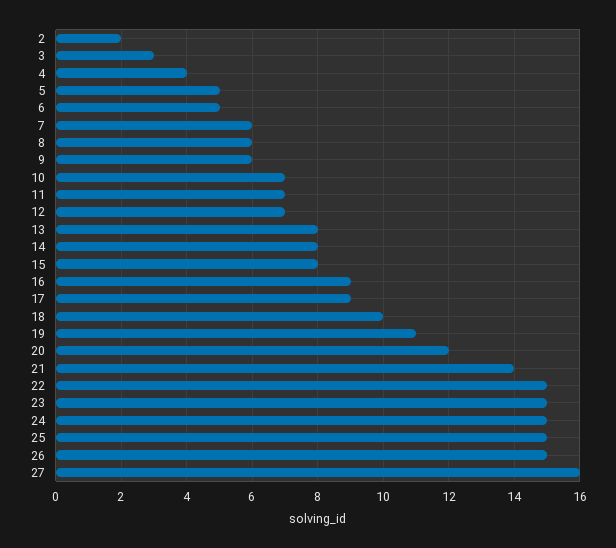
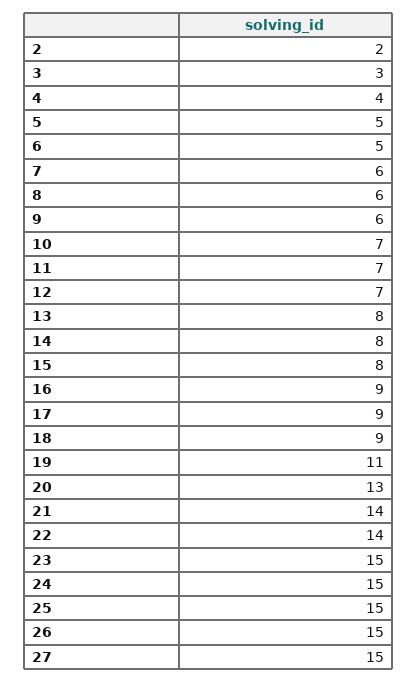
  {
    "2": 2,
    "3": 3,
    "4": 4,
    "5": 5,
    "6": 5,
    "7": 6,
    "8": 6,
    "9": 6,
    "10": 7,
    "11": 7,
    "12": 7,
    "13": 8,
    "14": 8,
    "15": 8,
    "16": 9,
    "17": 9,
-   "18": 10,
+   "18": 9,
    "19": 11,
-   "20": 12,
+   "20": 13,
    "21": 14,
-   "22": 15,
+   "22": 14,
    "23": 15,
    "24": 15,
    "25": 15,
    "26": 15,
-   "27": 16
+   "27": 15
  }

